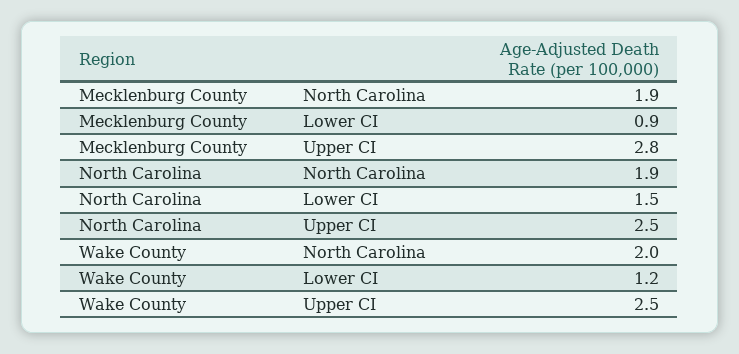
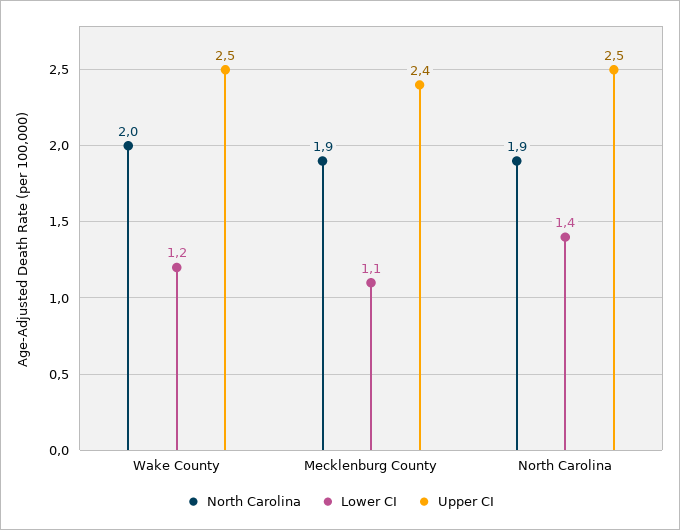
  {
    "North Carolina": {
      "Mecklenburg County": 1.9,
      "North Carolina": 1.9,
      "Wake County": 2
    },
    "Lower CI": {
-     "Mecklenburg County": 0.9,
+     "Mecklenburg County": 1.1,
-     "North Carolina": 1.5,
+     "North Carolina": 1.4,
      "Wake County": 1.2
    },
    "Upper CI": {
-     "Mecklenburg County": 2.8,
+     "Mecklenburg County": 2.4,
      "North Carolina": 2.5,
      "Wake County": 2.5
    }
  }

